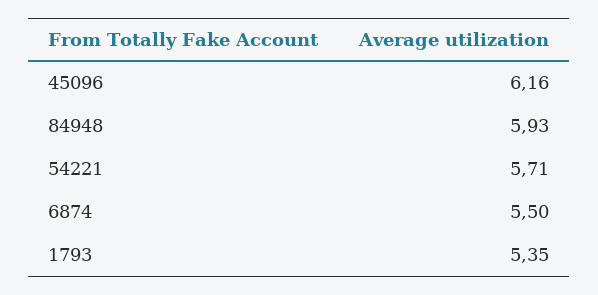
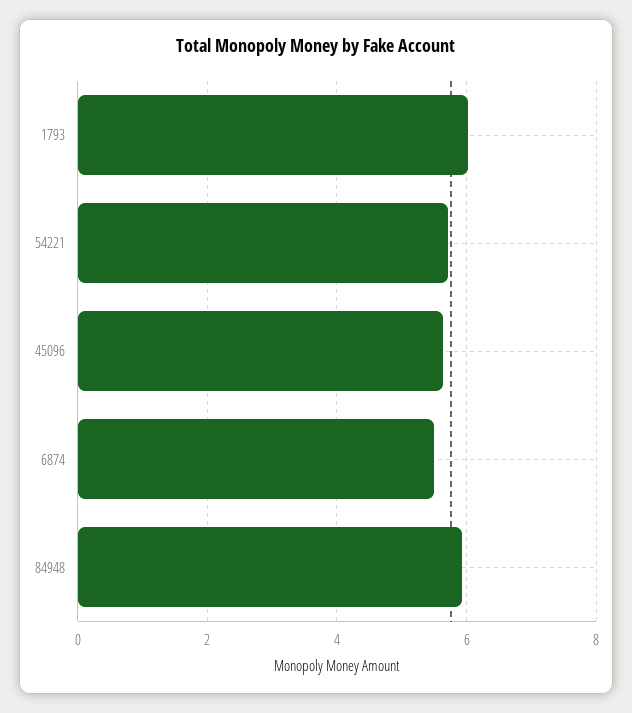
  {
-   "45096": 6.16,
+   "45096": 5.6,
    "84948": 5.93,
    "54221": 5.71,
    "6874": 5.5,
-   "1793": 5.35
+   "1793": 6
  }

